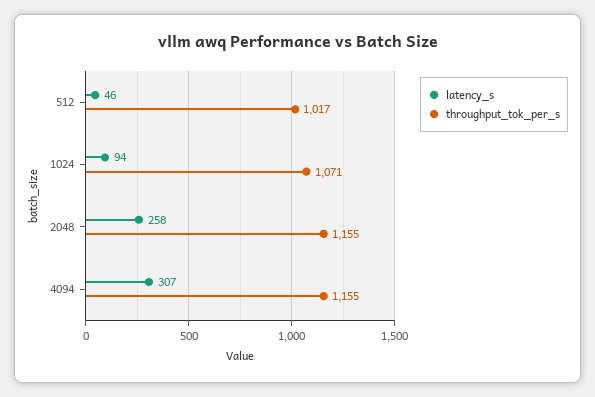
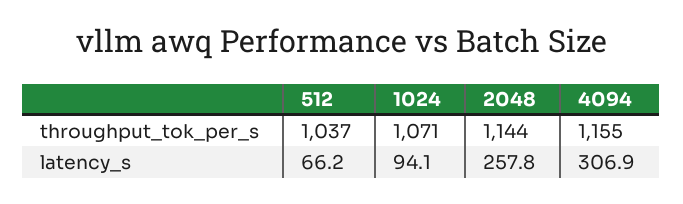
  {
    "latency_s": {
-     "512": 46,
+     "512": 66.2,
      "1024": 94.1,
      "2048": 257.8,
      "4094": 306.9
    },
    "throughput_tok_per_s": {
-     "512": 1017,
+     "512": 1037,
      "1024": 1071,
-     "2048": 1155,
+     "2048": 1144,
      "4094": 1155
    }
  }

